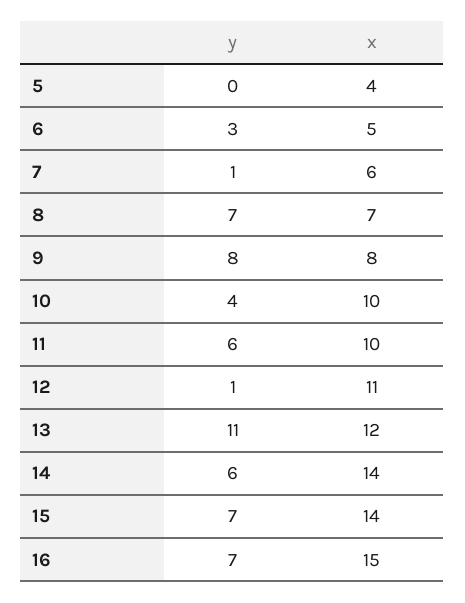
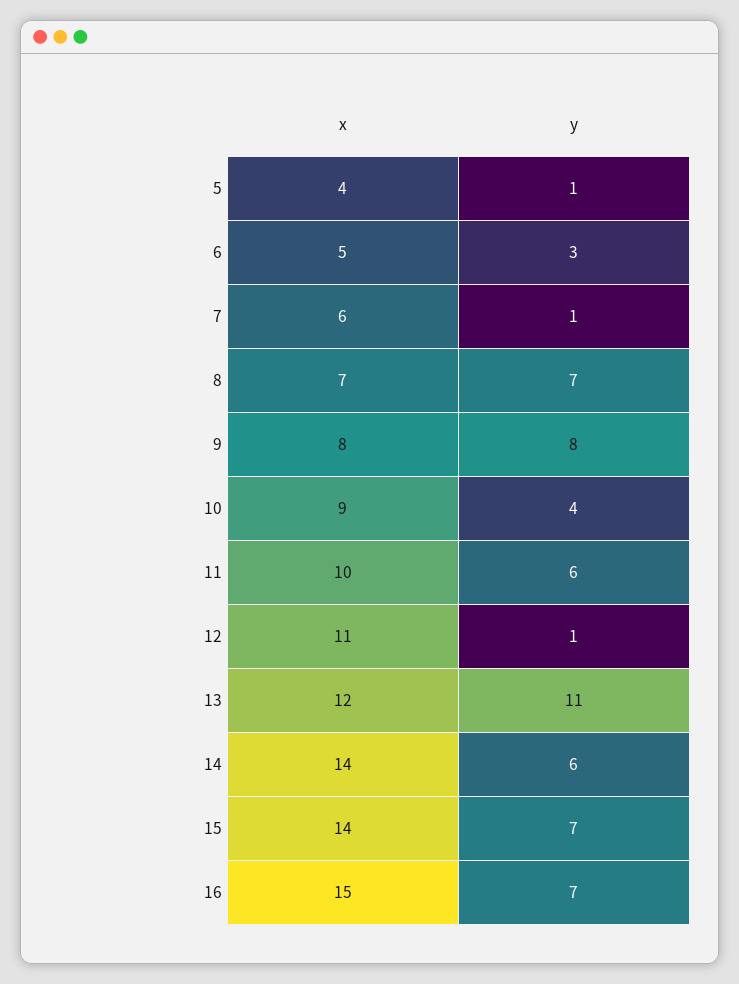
  {
    "y": {
-     "5": 0,
+     "5": 1,
      "6": 3,
      "7": 1,
      "8": 7,
      "9": 8,
      "10": 4,
      "11": 6,
      "12": 1,
      "13": 11,
      "14": 6,
      "15": 7,
      "16": 7
    },
    "x": {
      "5": 4,
      "6": 5,
      "7": 6,
      "8": 7,
      "9": 8,
-     "10": 10,
+     "10": 9,
      "11": 10,
      "12": 11,
      "13": 12,
      "14": 14,
      "15": 14,
      "16": 15
    }
  }

